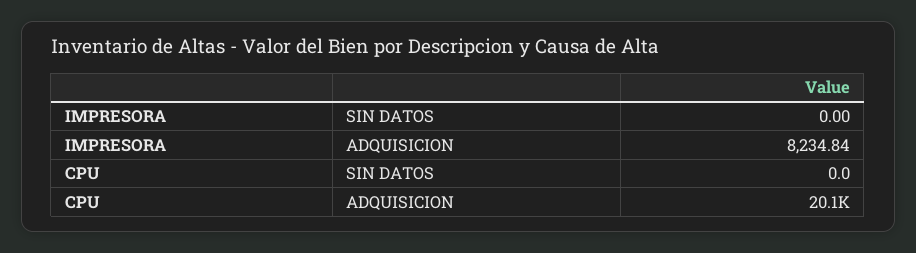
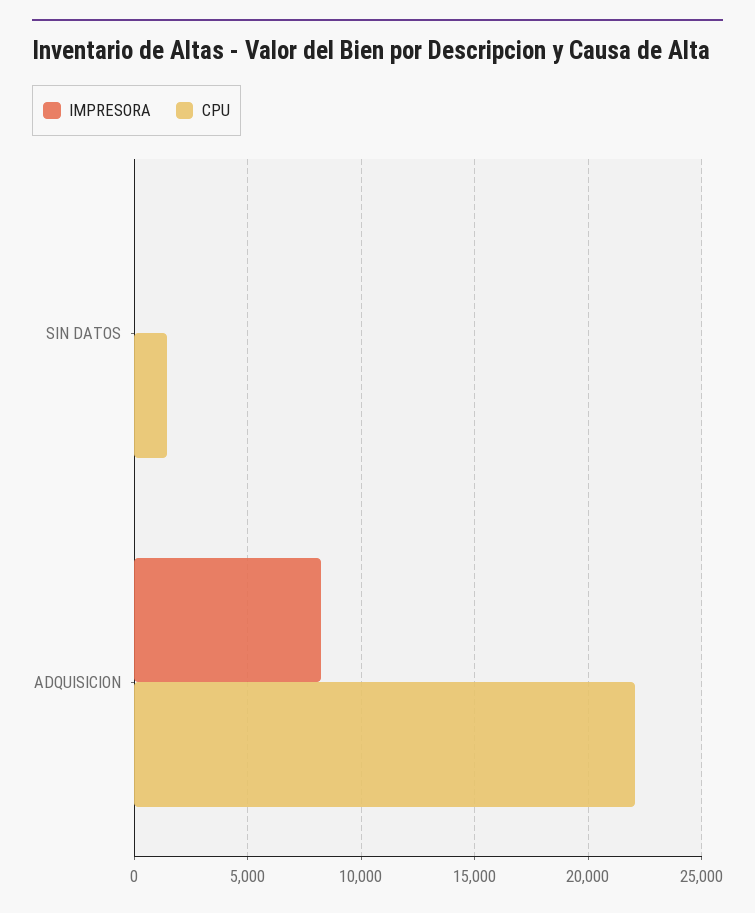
  {
    "IMPRESORA": {
      "SIN DATOS": 0,
      "ADQUISICION": 8234.84
    },
    "CPU": {
-     "SIN DATOS": 0,
+     "SIN DATOS": 1500,
-     "ADQUISICION": 20100
+     "ADQUISICION": 22000
    }
  }

